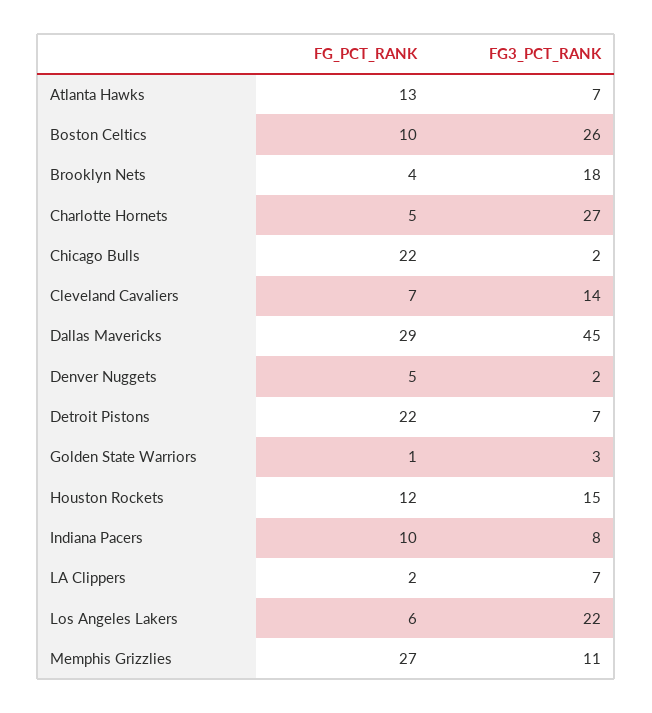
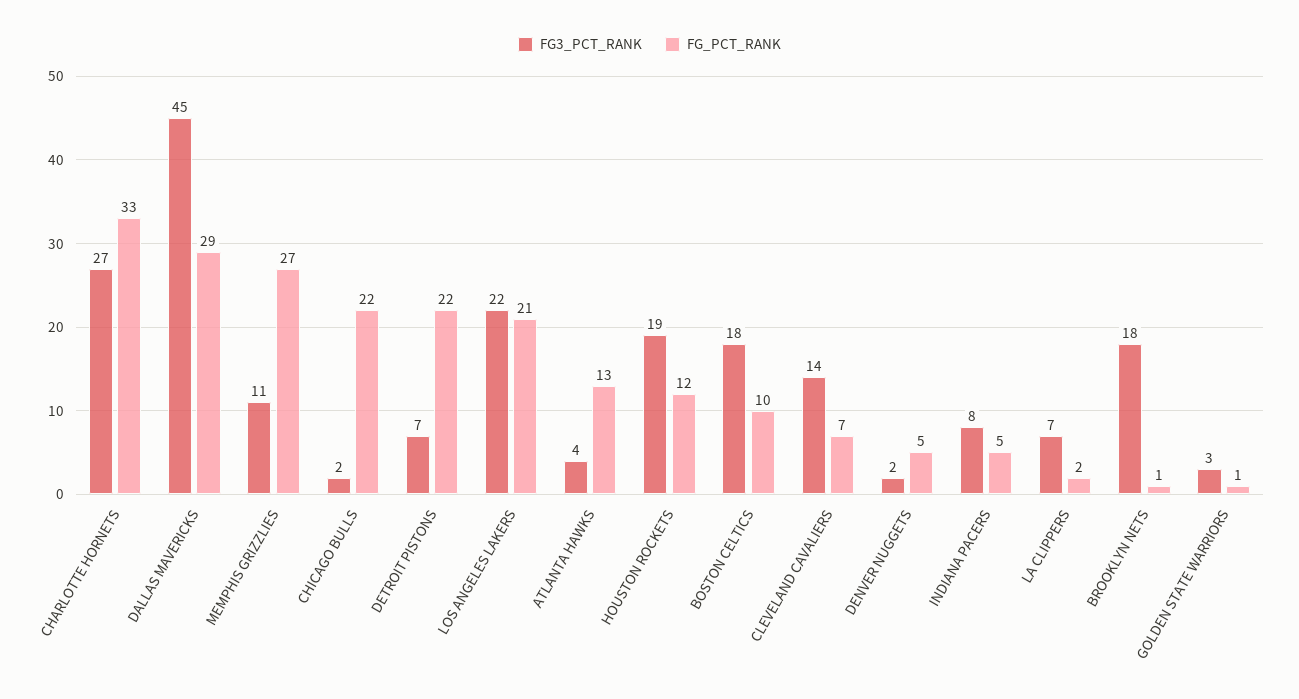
  {
    "FG_PCT_RANK": {
      "Atlanta Hawks": 13,
      "Boston Celtics": 10,
-     "Brooklyn Nets": 4,
+     "Brooklyn Nets": 1,
-     "Charlotte Hornets": 5,
+     "Charlotte Hornets": 33,
      "Chicago Bulls": 22,
      "Cleveland Cavaliers": 7,
      "Dallas Mavericks": 29,
      "Denver Nuggets": 5,
      "Detroit Pistons": 22,
      "Golden State Warriors": 1,
      "Houston Rockets": 12,
-     "Indiana Pacers": 10,
+     "Indiana Pacers": 5,
      "LA Clippers": 2,
-     "Los Angeles Lakers": 6,
+     "Los Angeles Lakers": 21,
      "Memphis Grizzlies": 27
    },
    "FG3_PCT_RANK": {
-     "Atlanta Hawks": 7,
+     "Atlanta Hawks": 4,
-     "Boston Celtics": 26,
+     "Boston Celtics": 18,
      "Brooklyn Nets": 18,
      "Charlotte Hornets": 27,
      "Chicago Bulls": 2,
      "Cleveland Cavaliers": 14,
      "Dallas Mavericks": 45,
      "Denver Nuggets": 2,
      "Detroit Pistons": 7,
      "Golden State Warriors": 3,
-     "Houston Rockets": 15,
+     "Houston Rockets": 19,
      "Indiana Pacers": 8,
      "LA Clippers": 7,
      "Los Angeles Lakers": 22,
      "Memphis Grizzlies": 11
    }
  }

